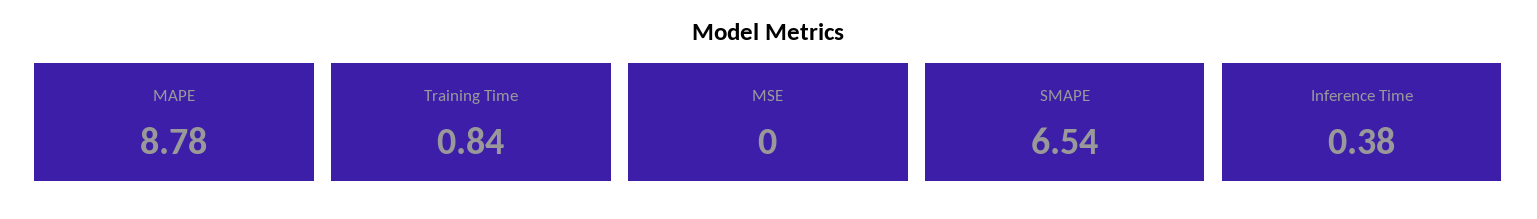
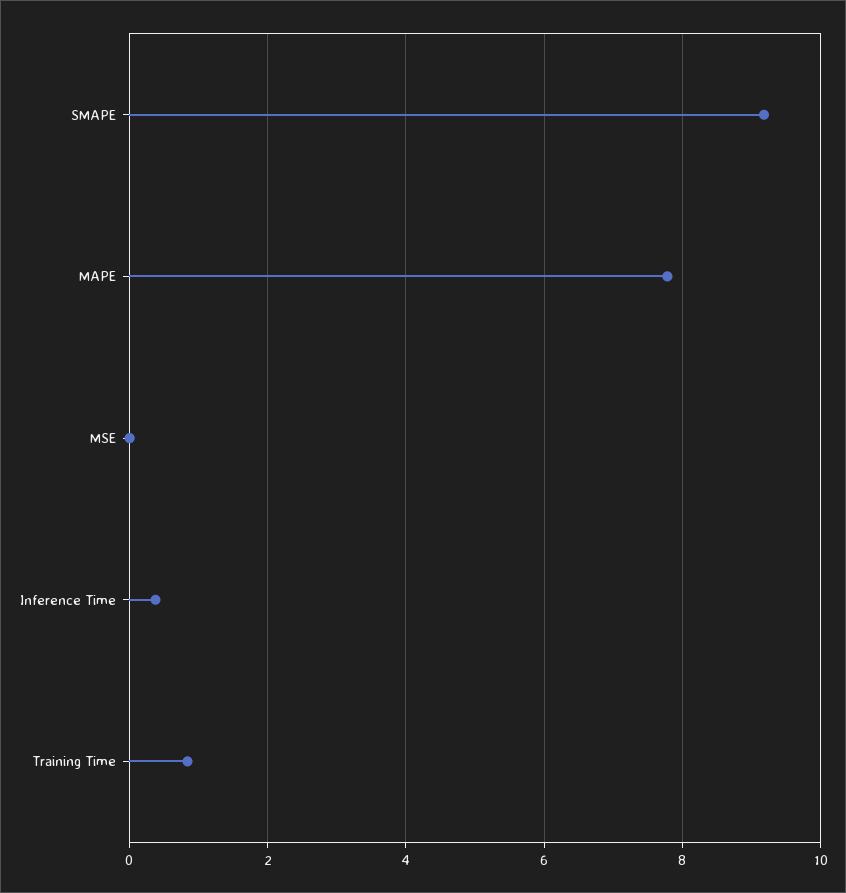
  {
-   "MAPE": 8.78,
+   "MAPE": 7.8,
    "Training Time": 0.84,
    "MSE": 0,
-   "SMAPE": 6.54,
+   "SMAPE": 9.2,
    "Inference Time": 0.38
  }

